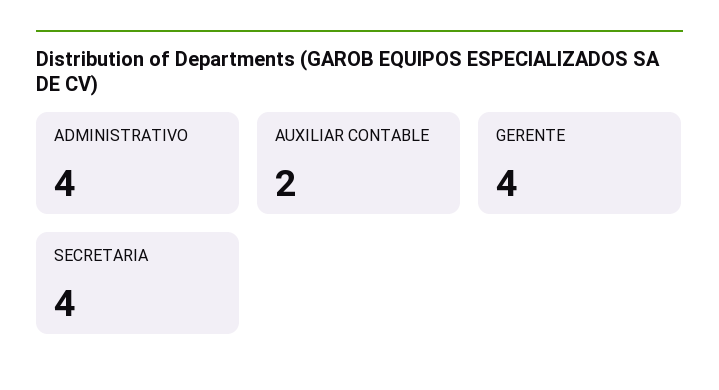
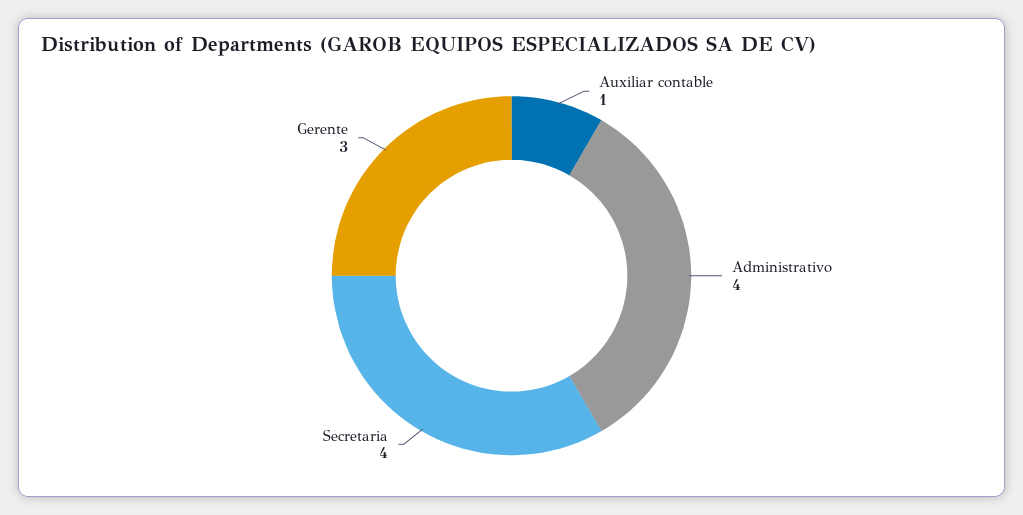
  {
    "ADMINISTRATIVO": 4,
-   "AUXILIAR CONTABLE": 2,
+   "AUXILIAR CONTABLE": 1,
-   "GERENTE": 4,
+   "GERENTE": 3,
    "SECRETARIA": 4
  }

